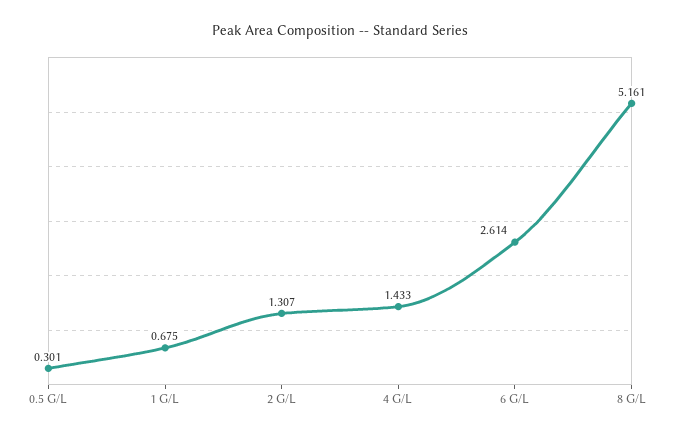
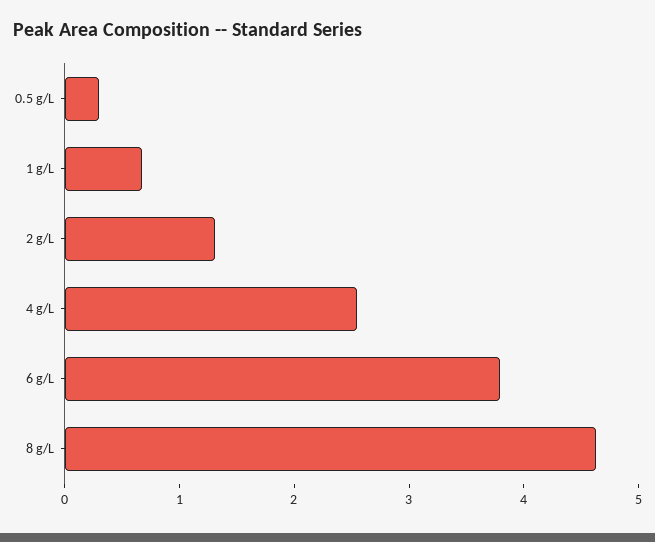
  {
    "0.5 G/L": 0.301,
    "1 G/L": 0.675,
    "2 G/L": 1.307,
-   "4 G/L": 1.433,
+   "4 G/L": 2.6,
-   "6 G/L": 2.614,
+   "6 G/L": 3.8,
-   "8 G/L": 5.161
+   "8 G/L": 4.6
  }

